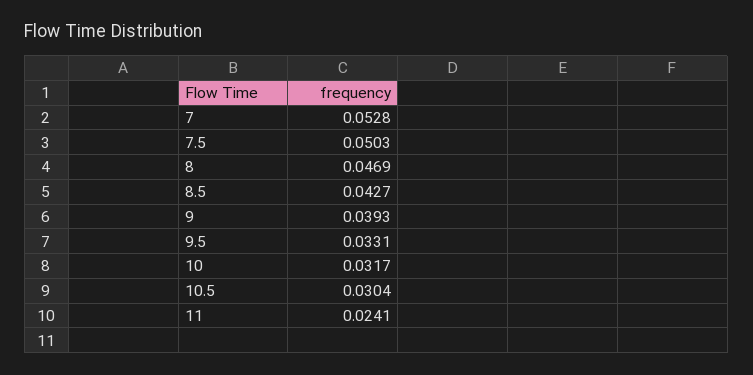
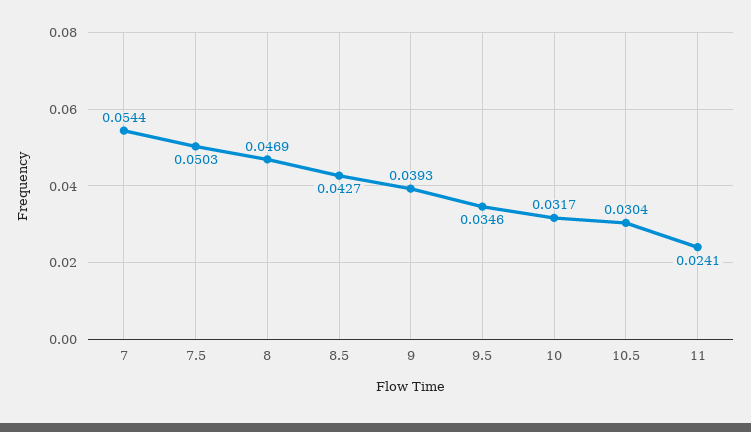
  {
-   "7": 0.0528,
+   "7": 0.0544,
    "7.5": 0.0503,
    "8": 0.0469,
    "8.5": 0.0427,
    "9": 0.0393,
-   "9.5": 0.0331,
+   "9.5": 0.0346,
    "10": 0.0317,
    "10.5": 0.0304,
    "11": 0.0241
  }

